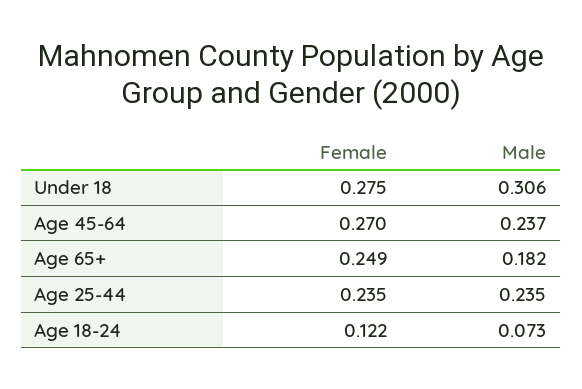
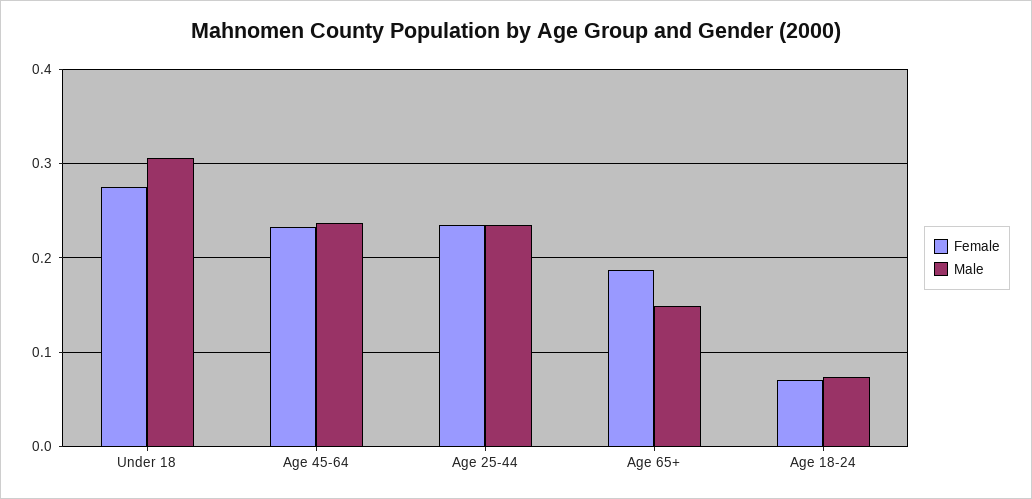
  {
    "Female": {
      "Under 18": 0.275,
-     "Age 45-64": 0.27,
+     "Age 45-64": 0.23,
-     "Age 65+": 0.249,
+     "Age 65+": 0.19,
      "Age 25-44": 0.235,
-     "Age 18-24": 0.122
+     "Age 18-24": 0.07
    },
    "Male": {
      "Under 18": 0.306,
      "Age 45-64": 0.237,
-     "Age 65+": 0.182,
+     "Age 65+": 0.15,
      "Age 25-44": 0.235,
      "Age 18-24": 0.073
    }
  }

